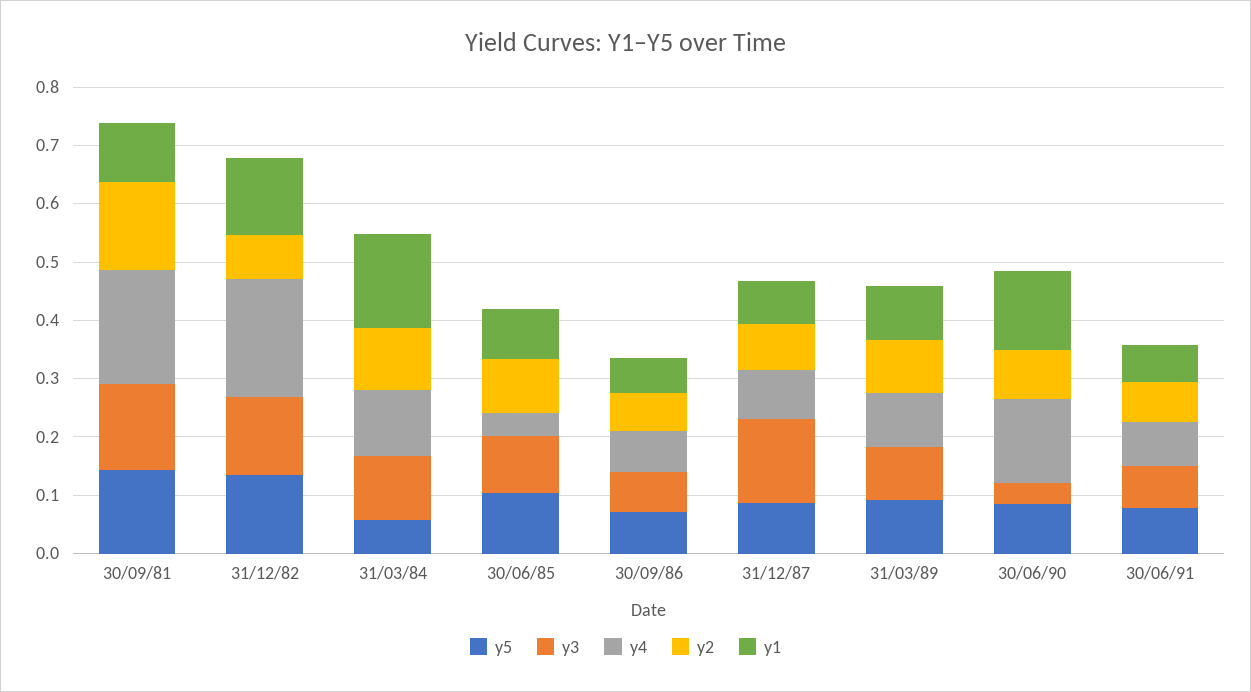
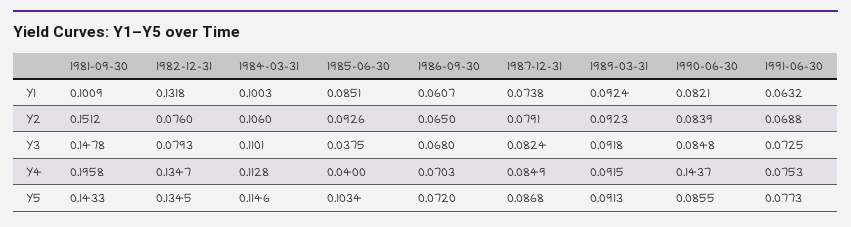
  {
    "y5": {
      "30/09/81": 0.1433,
      "31/12/82": 0.1345,
-     "31/03/84": 0.06,
+     "31/03/84": 0.1146,
      "30/06/85": 0.1034,
      "30/09/86": 0.072,
      "31/12/87": 0.0868,
      "31/03/89": 0.0913,
      "30/06/90": 0.0855,
      "30/06/91": 0.0773
    },
    "y3": {
      "30/09/81": 0.1478,
-     "31/12/82": 0.14,
+     "31/12/82": 0.0793,
      "31/03/84": 0.1101,
-     "30/06/85": 0.1,
+     "30/06/85": 0.0375,
      "30/09/86": 0.068,
-     "31/12/87": 0.14,
+     "31/12/87": 0.0824,
      "31/03/89": 0.0918,
-     "30/06/90": 0.04,
+     "30/06/90": 0.0848,
      "30/06/91": 0.0725
    },
    "y4": {
      "30/09/81": 0.1958,
-     "31/12/82": 0.2,
+     "31/12/82": 0.1347,
      "31/03/84": 0.1128,
      "30/06/85": 0.04,
      "30/09/86": 0.0703,
      "31/12/87": 0.0849,
      "31/03/89": 0.0915,
      "30/06/90": 0.1437,
      "30/06/91": 0.0753
    },
    "y2": {
      "30/09/81": 0.1512,
      "31/12/82": 0.076,
      "31/03/84": 0.106,
      "30/06/85": 0.0926,
      "30/09/86": 0.065,
      "31/12/87": 0.0791,
      "31/03/89": 0.0923,
      "30/06/90": 0.0839,
      "30/06/91": 0.0688
    },
    "y1": {
      "30/09/81": 0.1009,
      "31/12/82": 0.1318,
-     "31/03/84": 0.16,
+     "31/03/84": 0.1003,
      "30/06/85": 0.0851,
      "30/09/86": 0.0607,
      "31/12/87": 0.0738,
      "31/03/89": 0.0924,
-     "30/06/90": 0.14,
+     "30/06/90": 0.0821,
      "30/06/91": 0.0632
    }
  }

